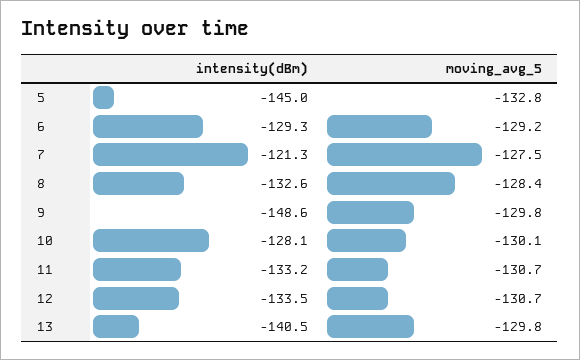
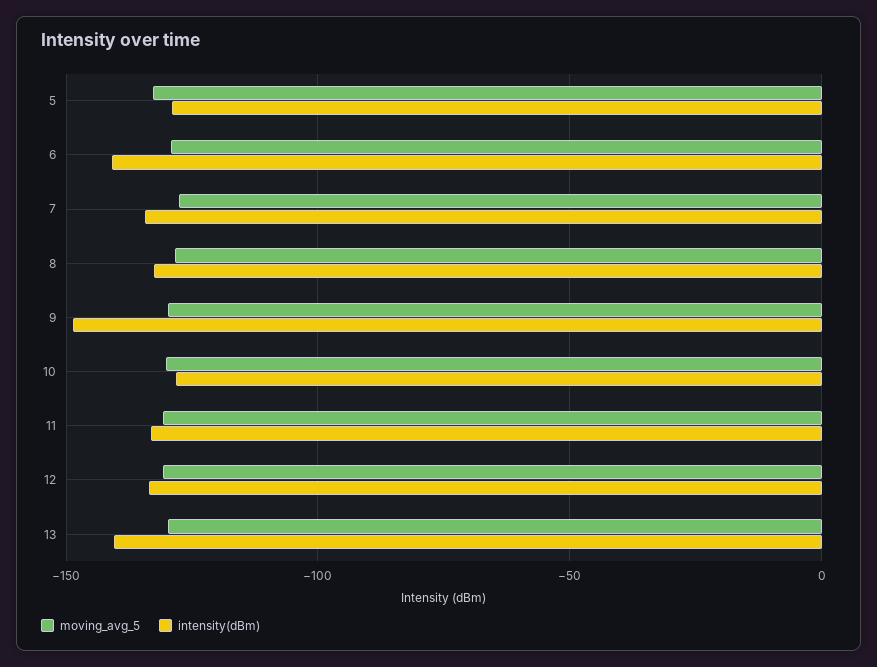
  {
    "intensity(dBm)": {
-     "5": -145,
+     "5": -130,
-     "6": -129.3,
+     "6": -140,
-     "7": -121.3,
+     "7": -135,
      "8": -132.6,
      "9": -148.6,
      "10": -128.1,
      "11": -133.2,
      "12": -133.5,
      "13": -140.5
    },
    "moving_avg_5": {
      "5": -132.8,
      "6": -129.2,
      "7": -127.5,
      "8": -128.4,
      "9": -129.8,
      "10": -130.1,
      "11": -130.7,
      "12": -130.7,
      "13": -129.8
    }
  }

